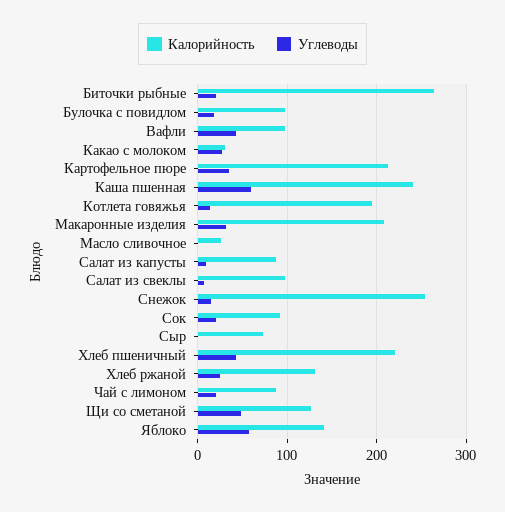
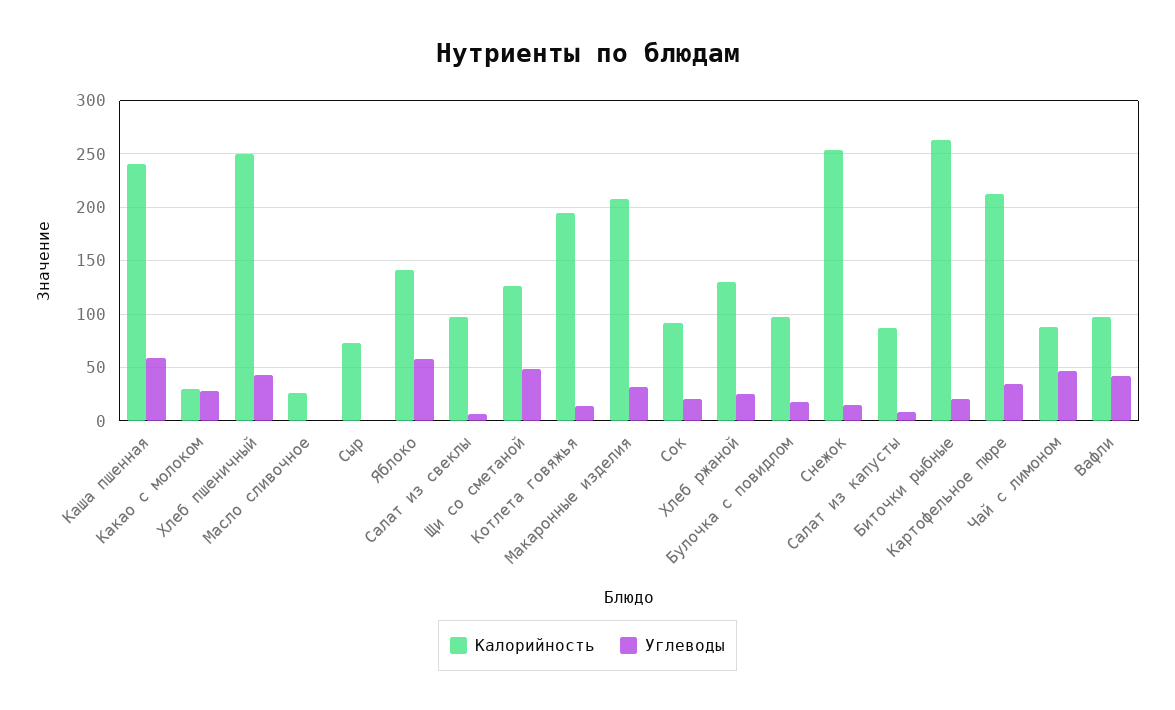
  {
    "Калорийность": {
      "Биточки рыбные": 260,
      "Булочка с повидлом": 100,
      "Вафли": 100,
      "Какао с молоком": 30,
      "Картофельное пюре": 210,
      "Каша пшенная": 240,
      "Котлета говяжья": 190,
      "Макаронные изделия": 210,
      "Масло сливочное": 30,
      "Салат из капусты": 90,
      "Салат из свеклы": 100,
      "Снежок": 250,
      "Сок": 90,
      "Сыр": 70,
-     "Хлеб пшеничный": 220,
+     "Хлеб пшеничный": 250,
      "Хлеб ржаной": 130,
      "Чай с лимоном": 90,
      "Щи со сметаной": 130,
      "Яблоко": 140
    },
    "Углеводы": {
      "Биточки рыбные": 20,
      "Булочка с повидлом": 20,
      "Вафли": 40,
      "Какао с молоком": 30,
      "Картофельное пюре": 40,
      "Каша пшенная": 60,
      "Котлета говяжья": 10,
      "Макаронные изделия": 30,
      "Масло сливочное": 0,
      "Салат из капусты": 10,
      "Салат из свеклы": 10,
      "Снежок": 20,
      "Сок": 20,
      "Сыр": 0,
      "Хлеб пшеничный": 40,
      "Хлеб ржаной": 30,
-     "Чай с лимоном": 20,
+     "Чай с лимоном": 50,
      "Щи со сметаной": 50,
      "Яблоко": 60
    }
  }

